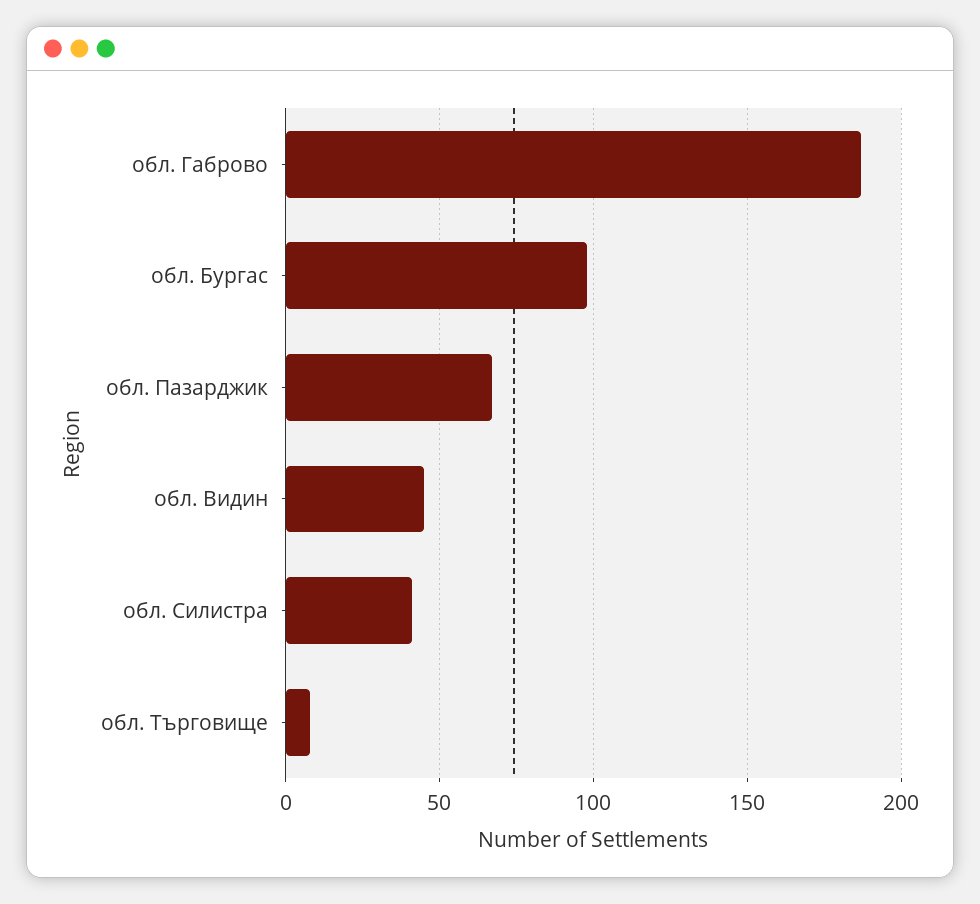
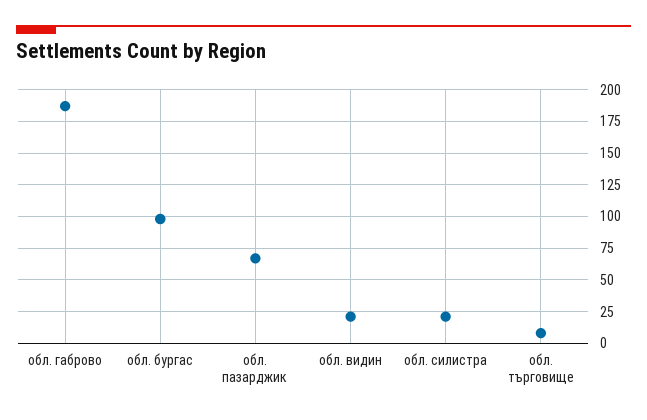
  {
    "обл. Габрово": 185,
    "обл. Бургас": 100,
    "обл. Пазарджик": 65,
-   "обл. Видин": 45,
+   "обл. Видин": 20,
-   "обл. Силистра": 40,
+   "обл. Силистра": 20,
    "обл. Търговище": 10
  }

